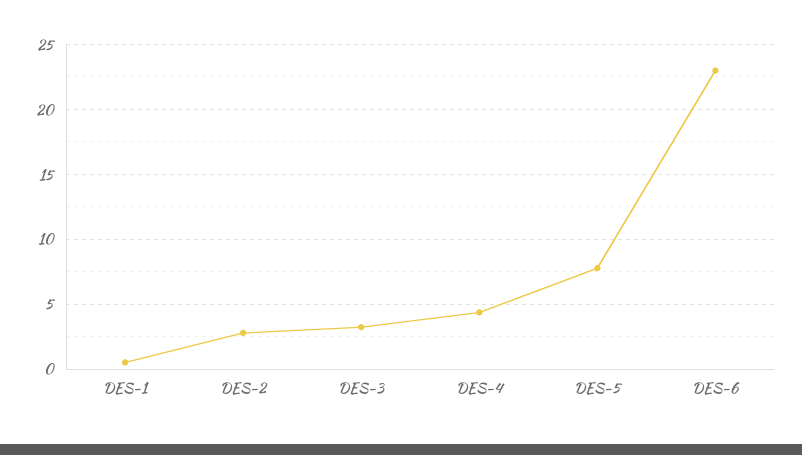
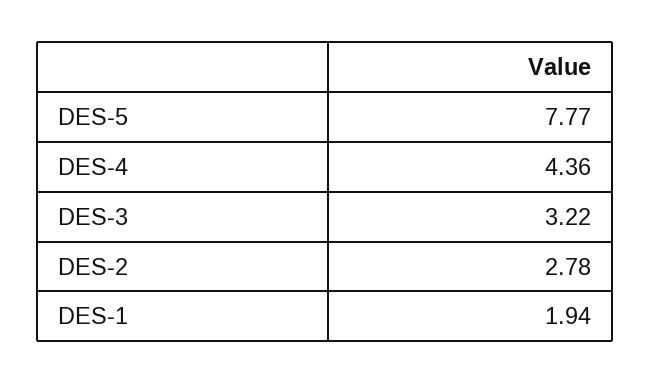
  {
-   "DES-1": 0.5,
+   "DES-1": 1.94,
    "DES-2": 2.78,
    "DES-3": 3.22,
    "DES-4": 4.36,
-   "DES-5": 7.77,
+   "DES-5": 7.77
-   "DES-6": 23
  }

